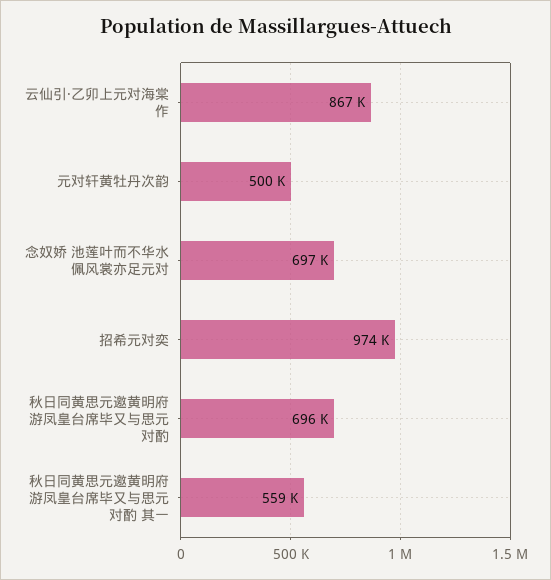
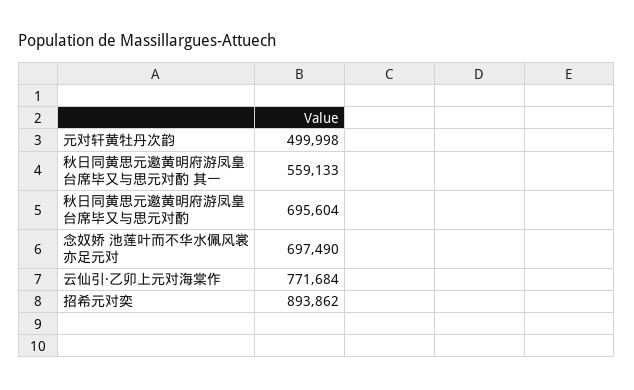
  {
-   "云仙引·乙卯上元对海棠作": 867000,
+   "云仙引·乙卯上元对海棠作": 771684,
    "元对轩黄牡丹次韵": 499998,
    "念奴娇 池莲叶而不华水佩风裳亦足元对": 697490,
-   "招希元对奕": 974000,
+   "招希元对奕": 893862,
    "秋日同黄思元邀黄明府游凤皇台席毕又与思元对酌": 695604,
    "秋日同黄思元邀黄明府游凤皇台席毕又与思元对酌 其一": 559133
  }

